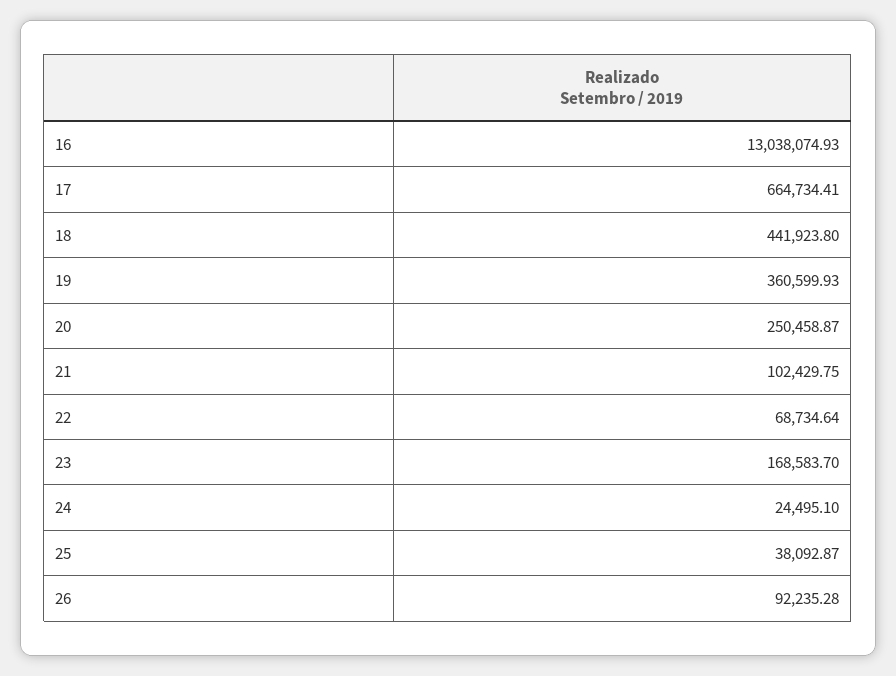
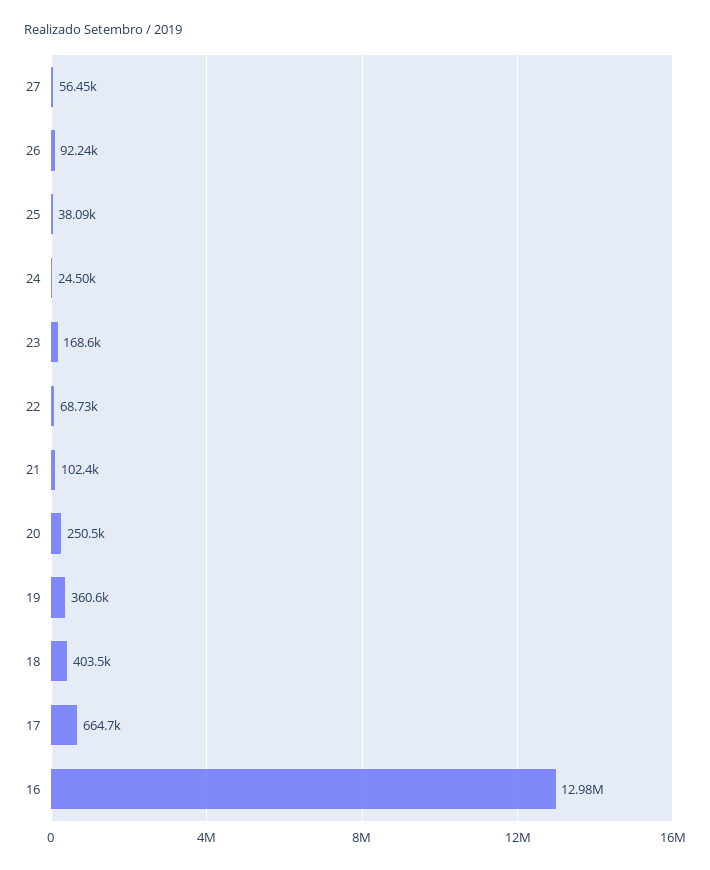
  {
-   "16": 13038074.93,
+   "16": 12980000,
    "17": 664734.41,
-   "18": 441923.8,
+   "18": 403500,
    "19": 360599.93,
    "20": 250458.87,
    "21": 102429.75,
    "22": 68734.64,
    "23": 168583.7,
    "24": 24495.1,
    "25": 38092.87,
-   "26": 92235.28
+   "26": 92235.28,
+   "27": 56450
  }

